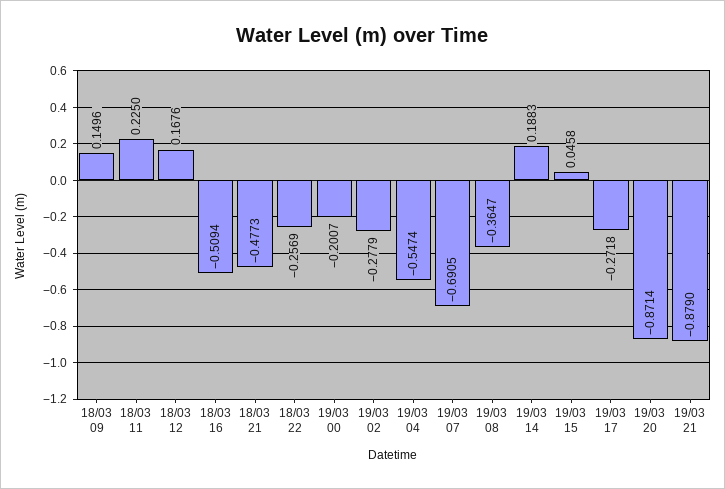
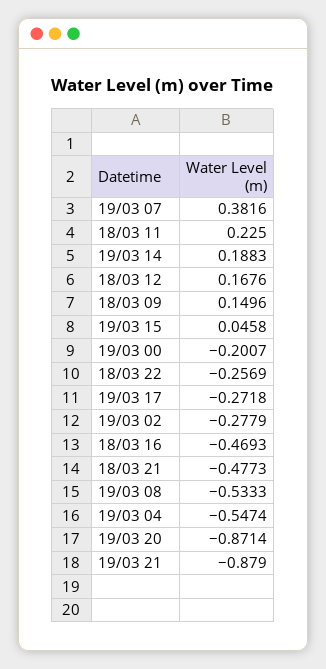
  {
    "18/03 09": 0.1496,
    "18/03 11": 0.225,
    "18/03 12": 0.1676,
-   "18/03 16": -0.5094,
+   "18/03 16": -0.4693,
    "18/03 21": -0.4773,
    "18/03 22": -0.2569,
    "19/03 00": -0.2007,
    "19/03 02": -0.2779,
    "19/03 04": -0.5474,
-   "19/03 07": -0.6905,
+   "19/03 07": 0.3816,
-   "19/03 08": -0.3647,
+   "19/03 08": -0.5333,
    "19/03 14": 0.1883,
    "19/03 15": 0.0458,
    "19/03 17": -0.2718,
    "19/03 20": -0.8714,
    "19/03 21": -0.879
  }

